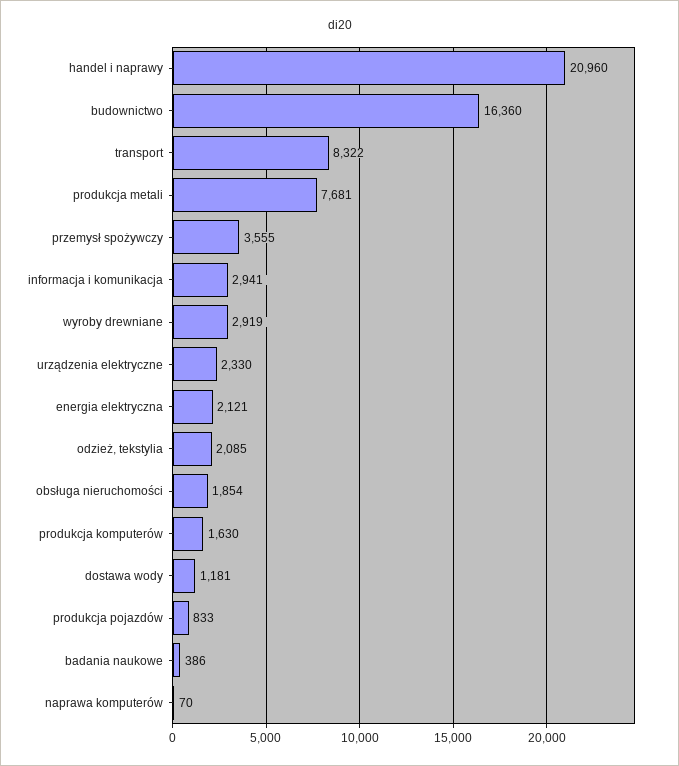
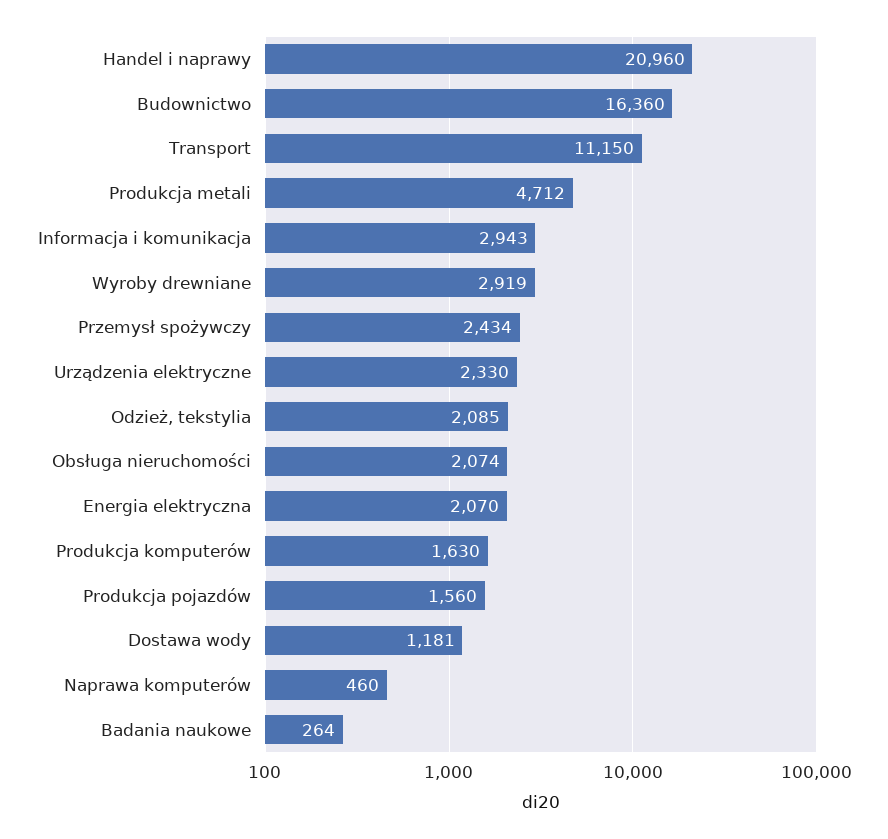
  {
    "handel i naprawy": 20960,
    "budownictwo": 16360,
-   "transport": 8322,
+   "transport": 11150,
-   "produkcja metali": 7681,
+   "produkcja metali": 4712,
-   "przemysł spożywczy": 3555,
+   "przemysł spożywczy": 2434,
-   "informacja i komunikacja": 2941,
+   "informacja i komunikacja": 2943,
    "wyroby drewniane": 2919,
    "urządzenia elektryczne": 2330,
-   "energia elektryczna": 2121,
+   "energia elektryczna": 2070,
    "odzież, tekstylia": 2085,
-   "obsługa nieruchomości": 1854,
+   "obsługa nieruchomości": 2074,
    "produkcja komputerów": 1630,
    "dostawa wody": 1181,
-   "produkcja pojazdów": 833,
+   "produkcja pojazdów": 1560,
-   "badania naukowe": 386,
+   "badania naukowe": 264,
-   "naprawa komputerów": 70
+   "naprawa komputerów": 460
  }

